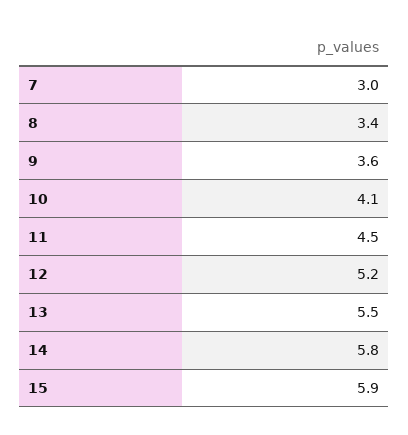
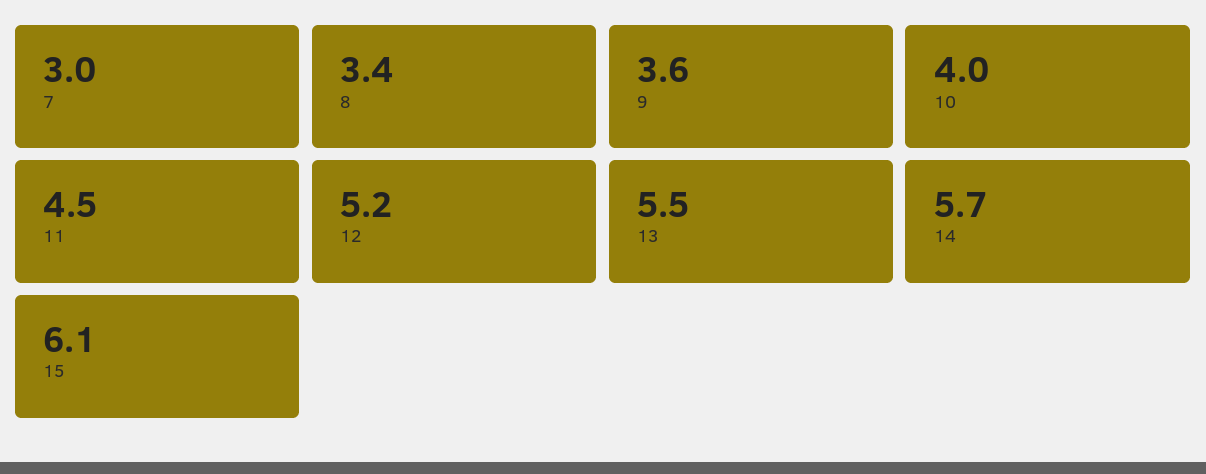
  {
    "7": 3,
    "8": 3.4,
    "9": 3.6,
-   "10": 4.1,
+   "10": 4,
    "11": 4.5,
    "12": 5.2,
    "13": 5.5,
-   "14": 5.8,
+   "14": 5.7,
-   "15": 5.9
+   "15": 6.1
  }

